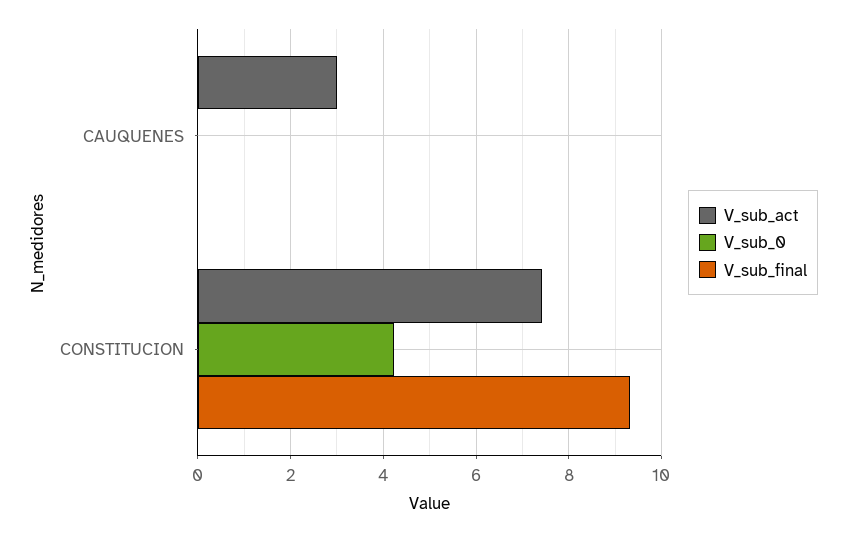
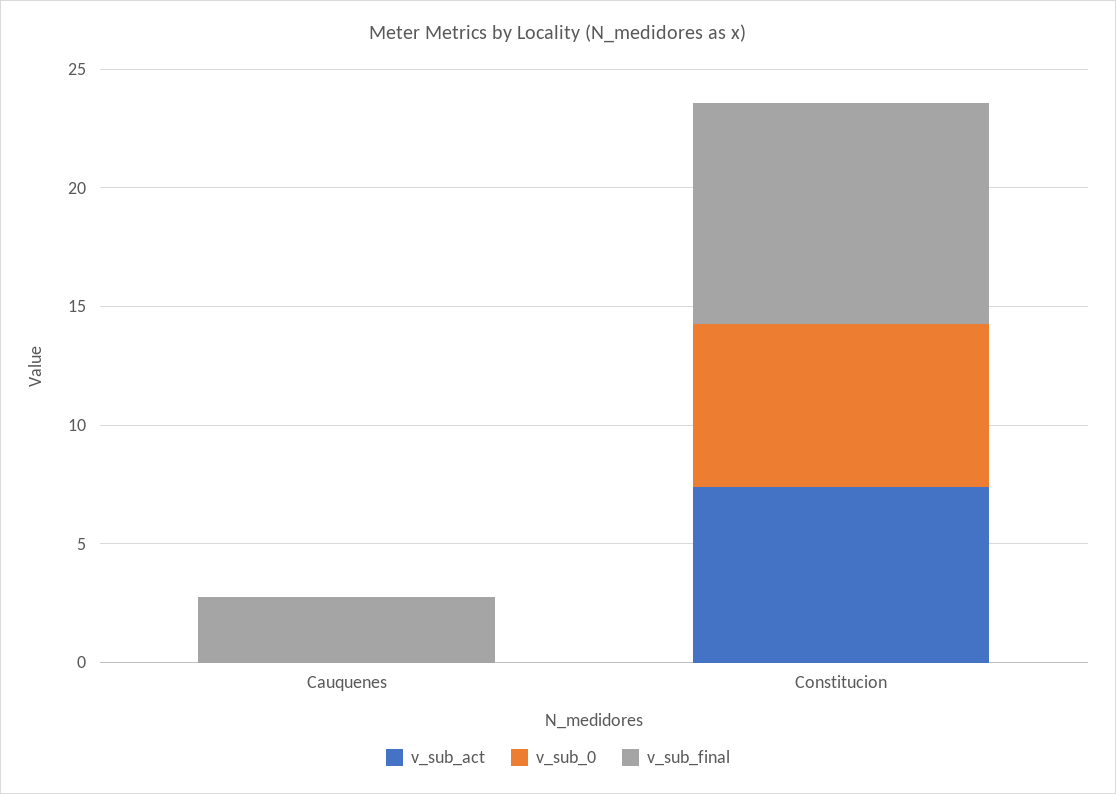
  {
    "V_sub_act": {
-     "CAUQUENES": 3,
+     "CAUQUENES": 0,
      "CONSTITUCION": 7.4
    },
    "V_sub_0": {
      "CAUQUENES": 0,
-     "CONSTITUCION": 4.2
+     "CONSTITUCION": 7
    },
    "V_sub_final": {
-     "CAUQUENES": 0,
+     "CAUQUENES": 3,
      "CONSTITUCION": 9.4
    }
  }

